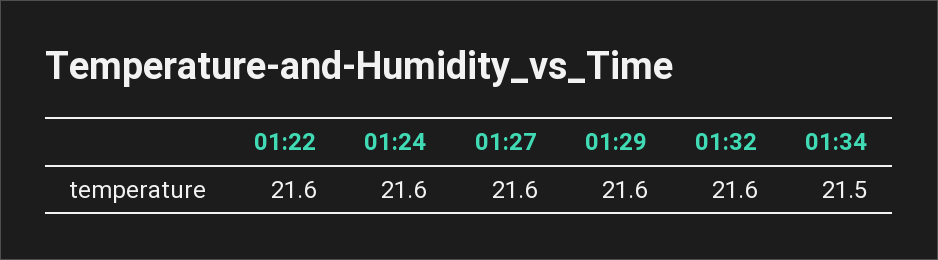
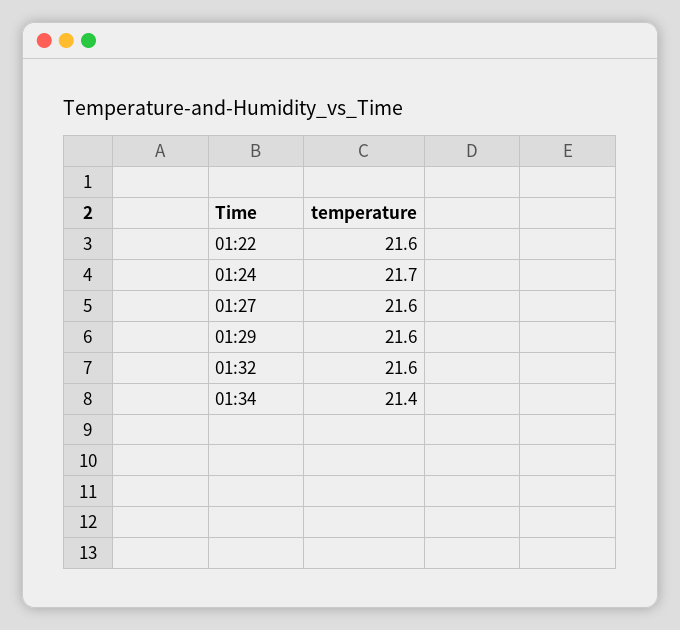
  {
    "01:22": 21.6,
-   "01:24": 21.6,
+   "01:24": 21.7,
    "01:27": 21.6,
    "01:29": 21.6,
    "01:32": 21.6,
-   "01:34": 21.5
+   "01:34": 21.4
  }

